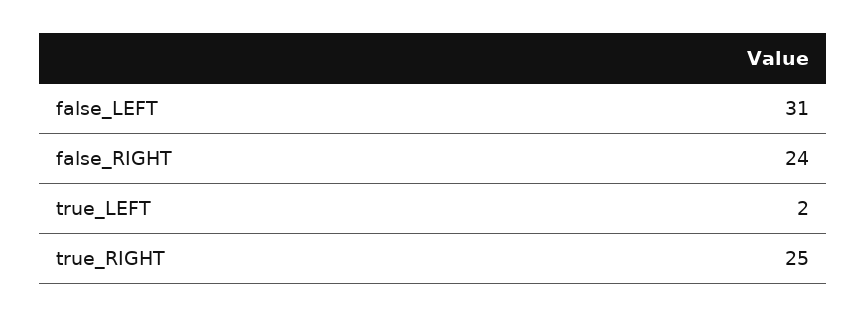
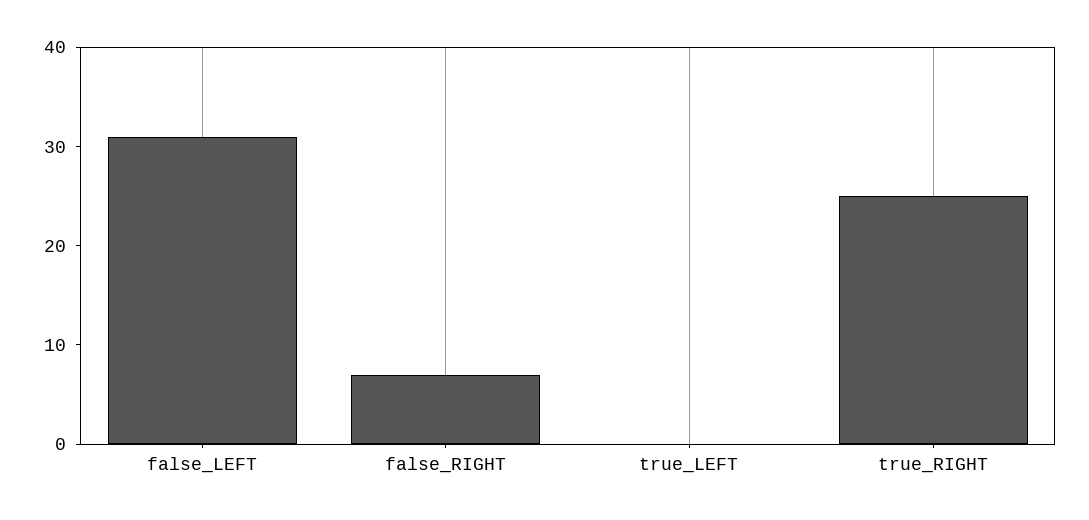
  {
    "false_LEFT": 31,
-   "false_RIGHT": 24,
+   "false_RIGHT": 7,
-   "true_LEFT": 2,
+   "true_LEFT": 0,
    "true_RIGHT": 25
  }

